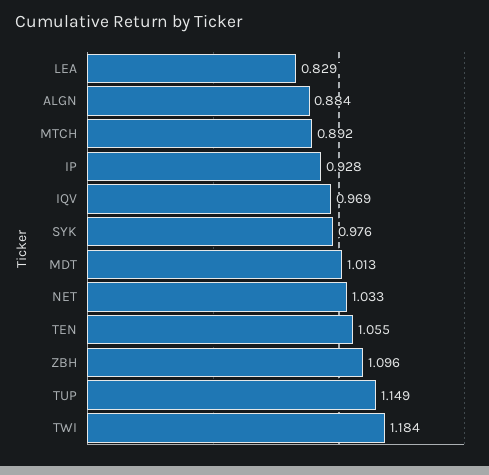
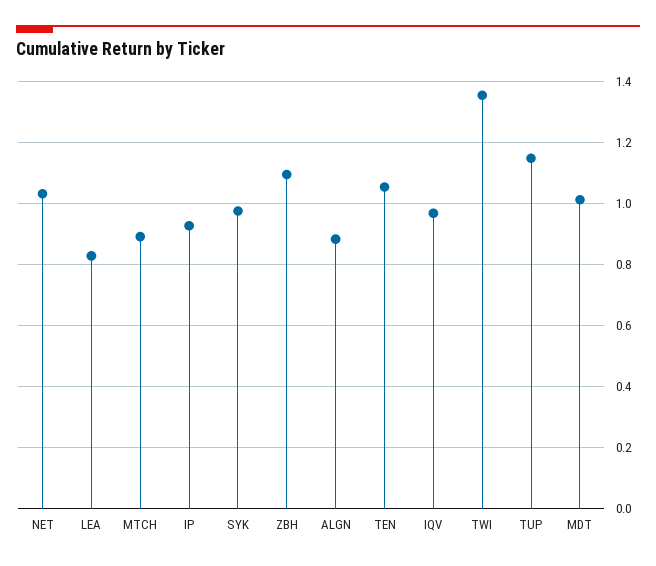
  {
    "LEA": 0.829,
    "ALGN": 0.884,
    "MTCH": 0.892,
    "IP": 0.928,
    "IQV": 0.969,
    "SYK": 0.976,
    "MDT": 1.013,
    "NET": 1.033,
    "TEN": 1.055,
    "ZBH": 1.096,
    "TUP": 1.149,
-   "TWI": 1.184
+   "TWI": 1.36
  }

